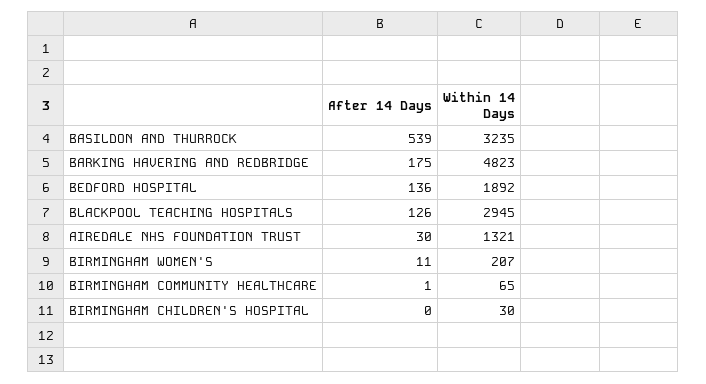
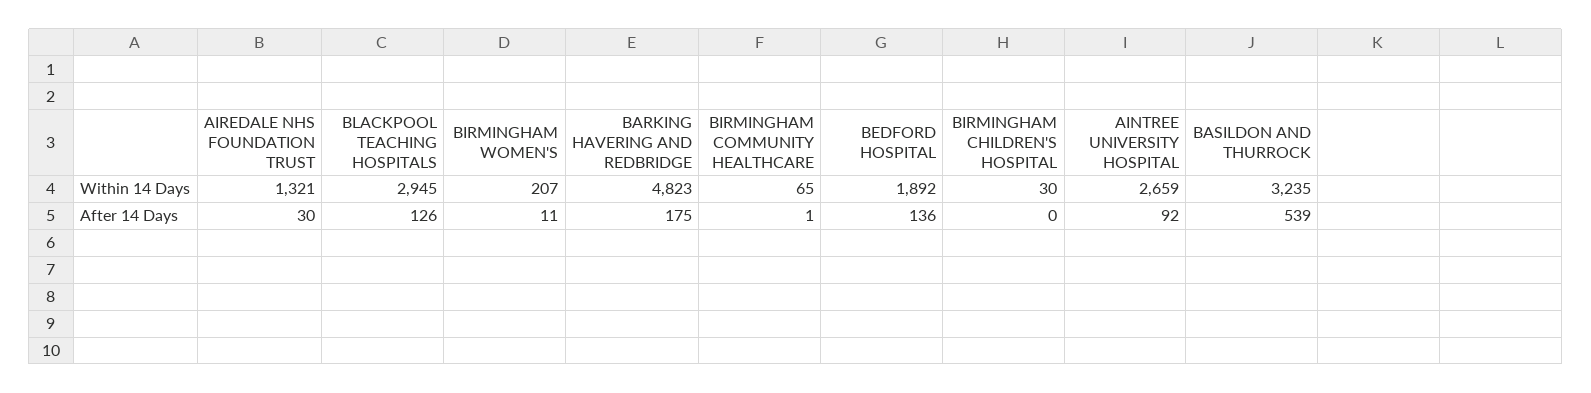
  {
    "After 14 Days": {
      "BASILDON AND THURROCK": 539,
      "BARKING HAVERING AND REDBRIDGE": 175,
      "BEDFORD HOSPITAL": 136,
      "BLACKPOOL TEACHING HOSPITALS": 126,
      "AIREDALE NHS FOUNDATION TRUST": 30,
      "BIRMINGHAM WOMEN'S": 11,
      "BIRMINGHAM COMMUNITY HEALTHCARE": 1,
-     "BIRMINGHAM CHILDREN'S HOSPITAL": 0
+     "BIRMINGHAM CHILDREN'S HOSPITAL": 0,
+     "AINTREE UNIVERSITY HOSPITAL": 92
    },
    "Within 14 Days": {
      "BASILDON AND THURROCK": 3235,
      "BARKING HAVERING AND REDBRIDGE": 4823,
      "BEDFORD HOSPITAL": 1892,
      "BLACKPOOL TEACHING HOSPITALS": 2945,
      "AIREDALE NHS FOUNDATION TRUST": 1321,
      "BIRMINGHAM WOMEN'S": 207,
      "BIRMINGHAM COMMUNITY HEALTHCARE": 65,
-     "BIRMINGHAM CHILDREN'S HOSPITAL": 30
+     "BIRMINGHAM CHILDREN'S HOSPITAL": 30,
+     "AINTREE UNIVERSITY HOSPITAL": 2659
    }
  }

